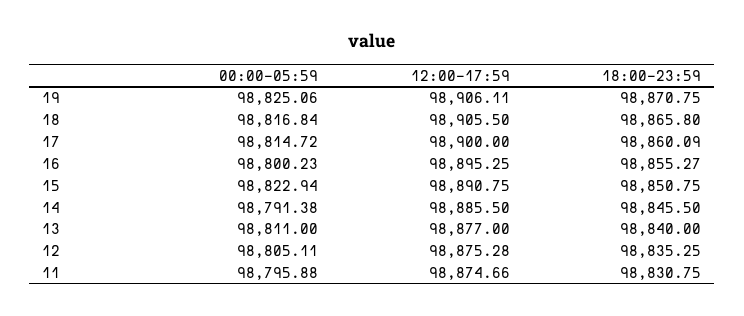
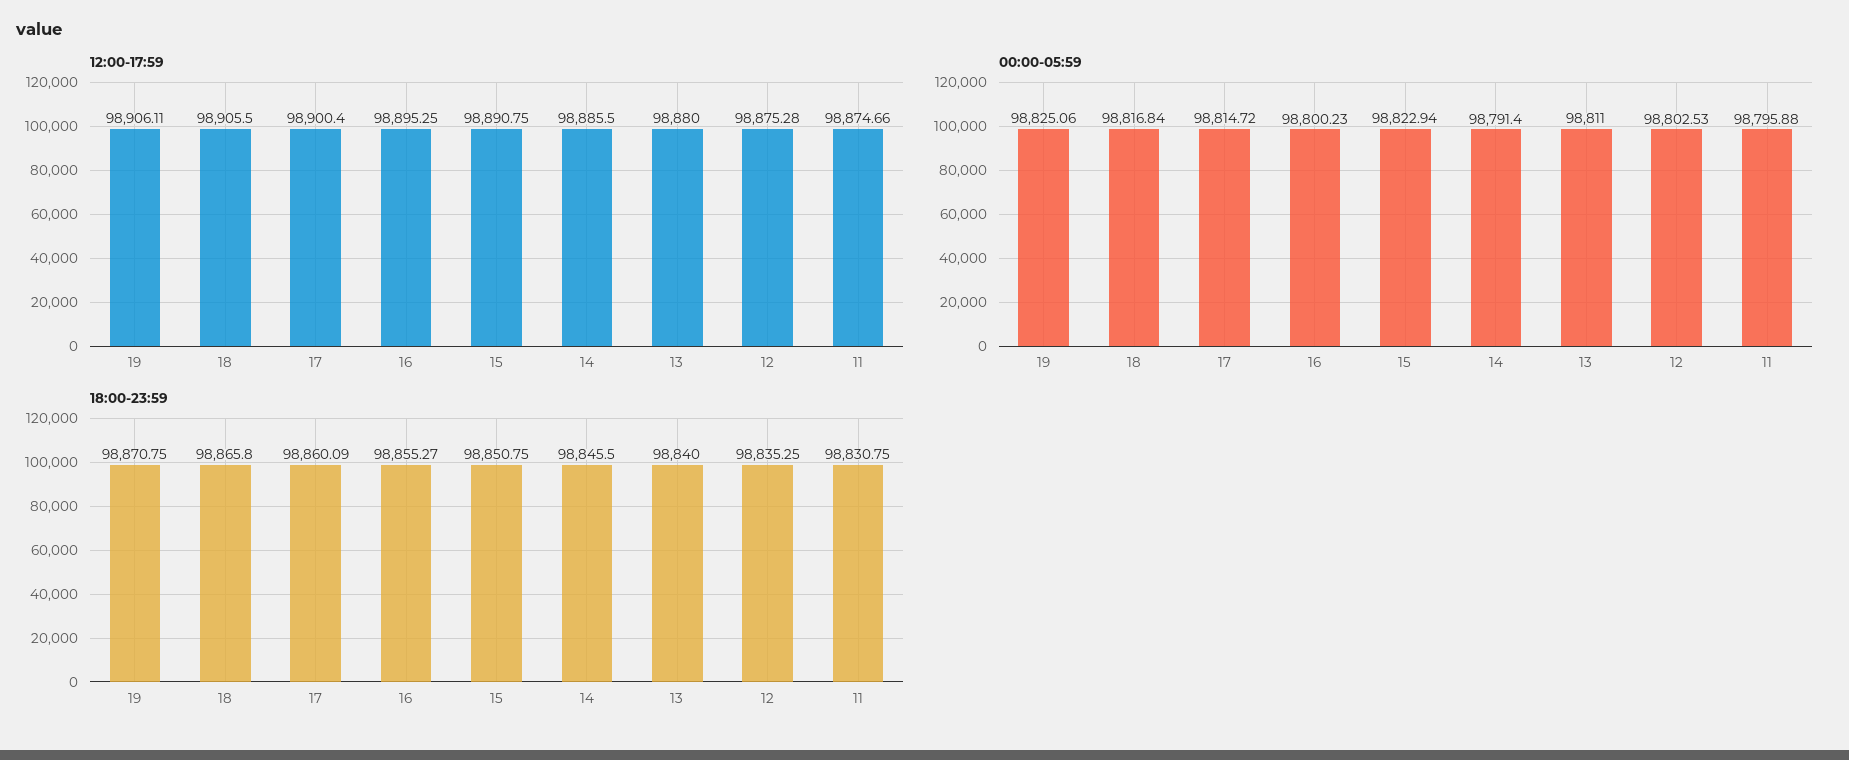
  {
    "00:00-05:59": {
      "19": 98825.06,
      "18": 98816.84,
      "17": 98814.72,
      "16": 98800.23,
      "15": 98822.94,
-     "14": 98791.38,
+     "14": 98791.4,
      "13": 98811,
-     "12": 98805.11,
+     "12": 98802.53,
      "11": 98795.88
    },
    "12:00-17:59": {
      "19": 98906.11,
      "18": 98905.5,
-     "17": 98900,
+     "17": 98900.4,
      "16": 98895.25,
      "15": 98890.75,
      "14": 98885.5,
-     "13": 98877,
+     "13": 98880,
      "12": 98875.28,
      "11": 98874.66
    },
    "18:00-23:59": {
      "19": 98870.75,
      "18": 98865.8,
      "17": 98860.09,
      "16": 98855.27,
      "15": 98850.75,
      "14": 98845.5,
      "13": 98840,
      "12": 98835.25,
      "11": 98830.75
    }
  }

